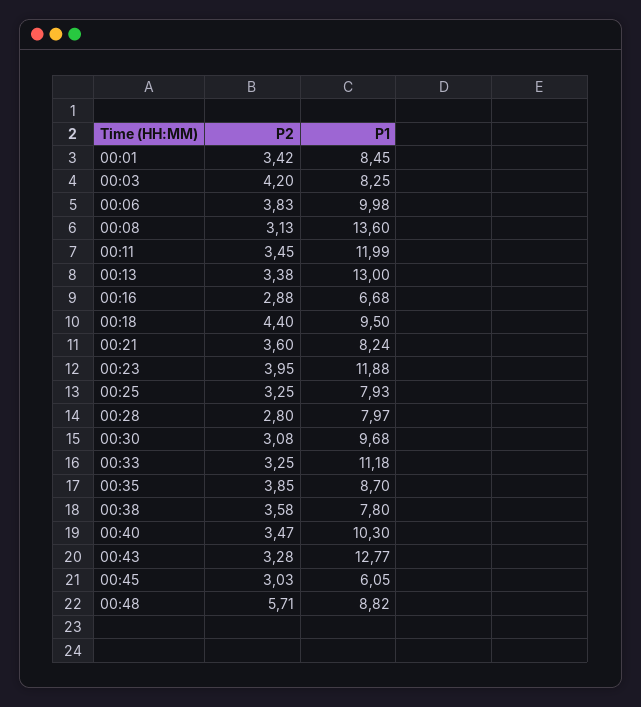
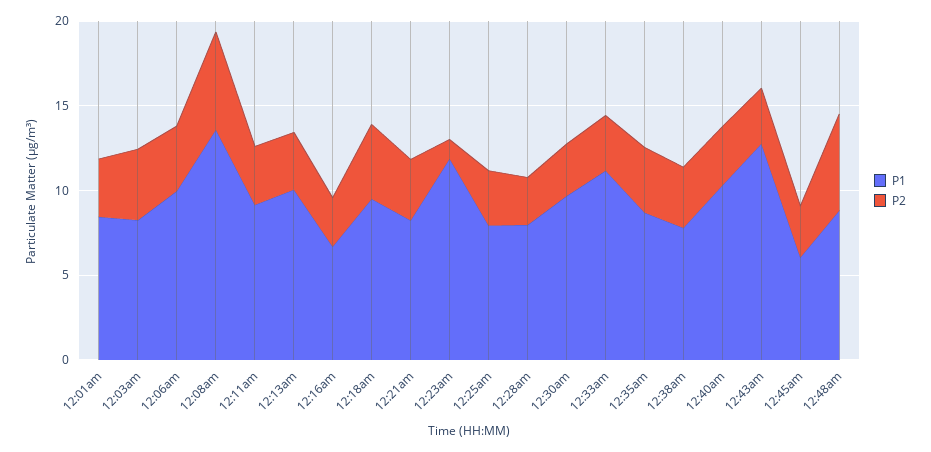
  {
    "P2": {
      "00:01": 3.42,
      "00:03": 4.2,
      "00:06": 3.83,
-     "00:08": 3.13,
+     "00:08": 6,
      "00:11": 3.45,
      "00:13": 3.38,
      "00:16": 2.88,
      "00:18": 4.4,
      "00:21": 3.6,
-     "00:23": 3.95,
+     "00:23": 1,
      "00:25": 3.25,
      "00:28": 2.8,
      "00:30": 3.08,
      "00:33": 3.25,
      "00:35": 3.85,
      "00:38": 3.58,
      "00:40": 3.47,
      "00:43": 3.28,
      "00:45": 3.03,
      "00:48": 5.71
    },
    "P1": {
      "00:01": 8.45,
      "00:03": 8.25,
      "00:06": 9.98,
      "00:08": 13.6,
-     "00:11": 11.99,
+     "00:11": 9,
-     "00:13": 13,
+     "00:13": 10,
      "00:16": 6.68,
      "00:18": 9.5,
      "00:21": 8.24,
      "00:23": 11.88,
      "00:25": 7.93,
      "00:28": 7.97,
      "00:30": 9.68,
      "00:33": 11.18,
      "00:35": 8.7,
      "00:38": 7.8,
      "00:40": 10.3,
      "00:43": 12.77,
      "00:45": 6.05,
      "00:48": 8.82
    }
  }

